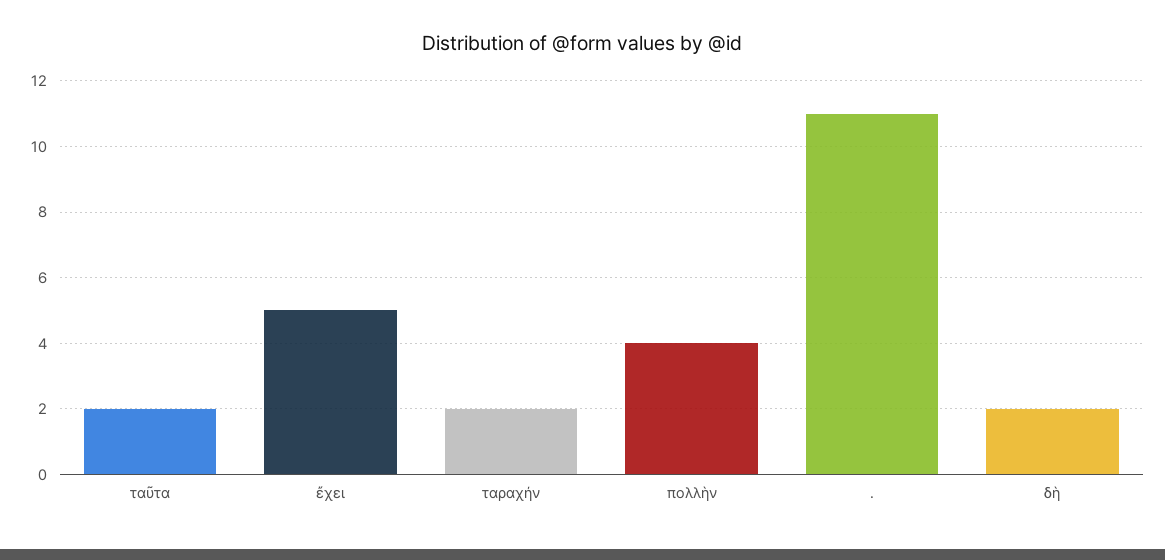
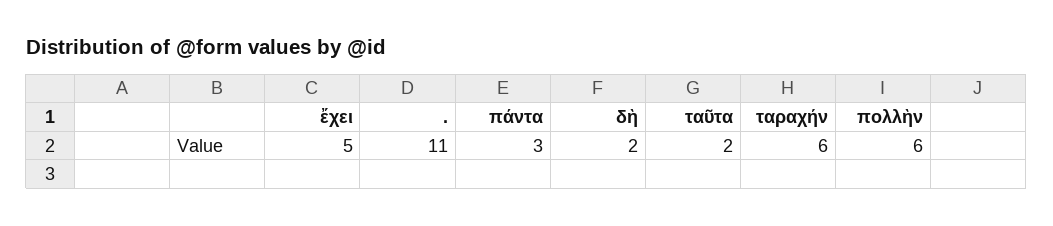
  {
    "ταῦτα": 2,
    "ἔχει": 5,
-   "ταραχήν": 2,
+   "ταραχήν": 6,
-   "πολλὴν": 4,
+   "πολλὴν": 6,
    ".": 11,
-   "δὴ": 2
+   "δὴ": 2,
+   "πάντα": 3
  }

